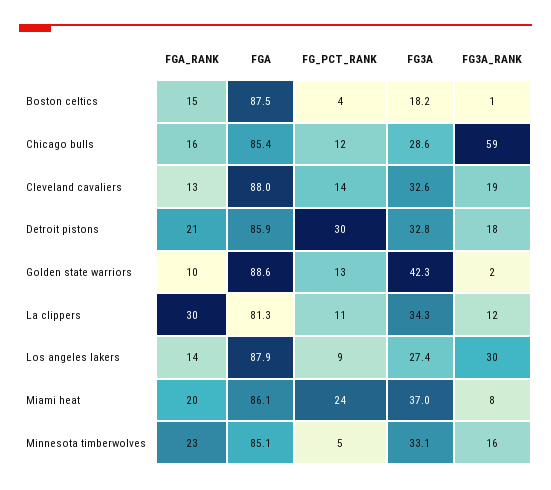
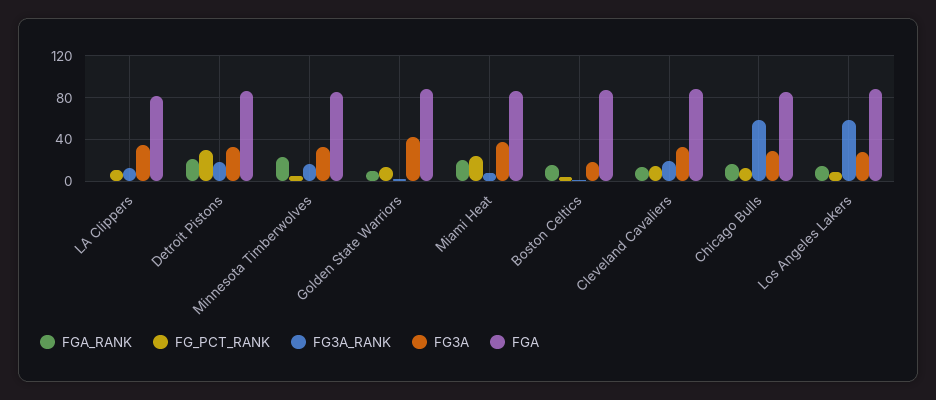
  {
    "FGA_RANK": {
      "Boston celtics": 15,
      "Chicago bulls": 16,
      "Cleveland cavaliers": 13,
      "Detroit pistons": 21,
      "Golden state warriors": 10,
-     "La clippers": 30,
+     "La clippers": 0,
      "Los angeles lakers": 14,
      "Miami heat": 20,
      "Minnesota timberwolves": 23
    },
    "FGA": {
      "Boston celtics": 87.5,
      "Chicago bulls": 85.4,
      "Cleveland cavaliers": 88,
      "Detroit pistons": 85.9,
      "Golden state warriors": 88.6,
      "La clippers": 81.3,
      "Los angeles lakers": 87.9,
      "Miami heat": 86.1,
      "Minnesota timberwolves": 85.1
    },
    "FG_PCT_RANK": {
      "Boston celtics": 4,
      "Chicago bulls": 12,
      "Cleveland cavaliers": 14,
      "Detroit pistons": 30,
      "Golden state warriors": 13,
      "La clippers": 11,
      "Los angeles lakers": 9,
      "Miami heat": 24,
      "Minnesota timberwolves": 5
    },
    "FG3A": {
      "Boston celtics": 18.2,
      "Chicago bulls": 28.6,
      "Cleveland cavaliers": 32.6,
      "Detroit pistons": 32.8,
      "Golden state warriors": 42.3,
      "La clippers": 34.3,
      "Los angeles lakers": 27.4,
      "Miami heat": 37,
      "Minnesota timberwolves": 33.1
    },
    "FG3A_RANK": {
      "Boston celtics": 1,
      "Chicago bulls": 59,
      "Cleveland cavaliers": 19,
      "Detroit pistons": 18,
      "Golden state warriors": 2,
      "La clippers": 12,
-     "Los angeles lakers": 30,
+     "Los angeles lakers": 60,
      "Miami heat": 8,
      "Minnesota timberwolves": 16
    }
  }

